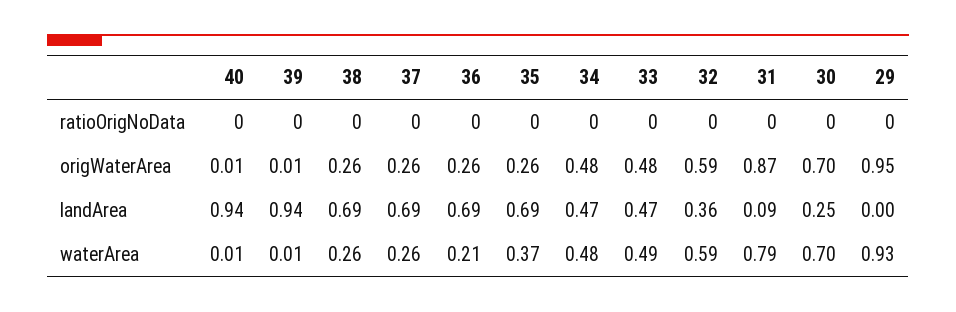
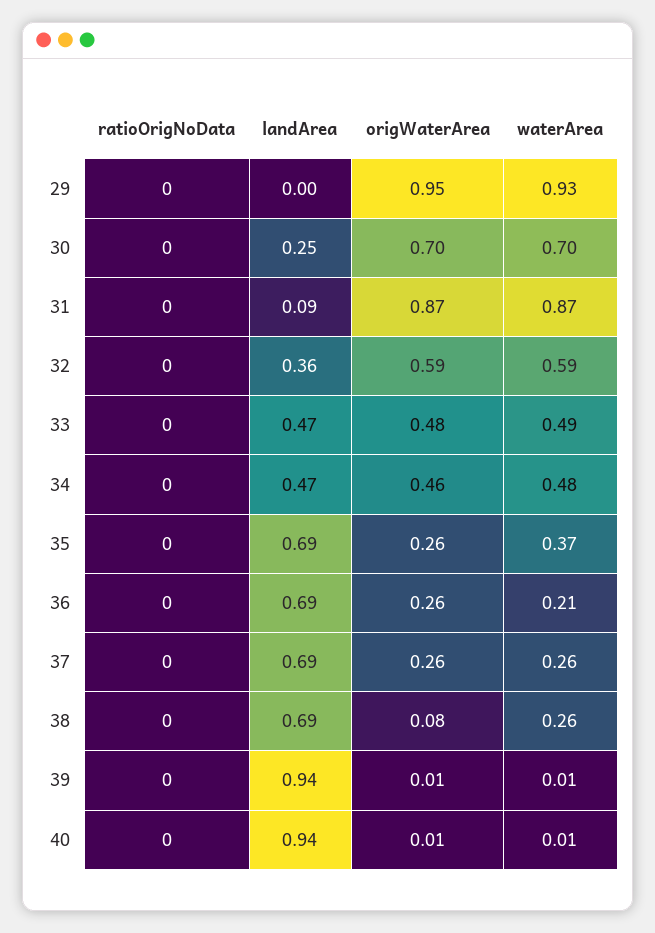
  {
    "40": {
      "ratioOrigNoData": 0,
      "origWaterArea": 0.01,
      "landArea": 0.94,
      "waterArea": 0.01
    },
    "39": {
      "ratioOrigNoData": 0,
      "origWaterArea": 0.01,
      "landArea": 0.94,
      "waterArea": 0.01
    },
    "38": {
      "ratioOrigNoData": 0,
-     "origWaterArea": 0.26,
+     "origWaterArea": 0.08,
      "landArea": 0.69,
      "waterArea": 0.26
    },
    "37": {
      "ratioOrigNoData": 0,
      "origWaterArea": 0.26,
      "landArea": 0.69,
      "waterArea": 0.26
    },
    "36": {
      "ratioOrigNoData": 0,
      "origWaterArea": 0.26,
      "landArea": 0.69,
      "waterArea": 0.21
    },
    "35": {
      "ratioOrigNoData": 0,
      "origWaterArea": 0.26,
      "landArea": 0.69,
      "waterArea": 0.37
    },
    "34": {
      "ratioOrigNoData": 0,
-     "origWaterArea": 0.48,
+     "origWaterArea": 0.46,
      "landArea": 0.47,
      "waterArea": 0.48
    },
    "33": {
      "ratioOrigNoData": 0,
      "origWaterArea": 0.48,
      "landArea": 0.47,
      "waterArea": 0.49
    },
    "32": {
      "ratioOrigNoData": 0,
      "origWaterArea": 0.59,
      "landArea": 0.36,
      "waterArea": 0.59
    },
    "31": {
      "ratioOrigNoData": 0,
      "origWaterArea": 0.87,
      "landArea": 0.09,
-     "waterArea": 0.79
+     "waterArea": 0.87
    },
    "30": {
      "ratioOrigNoData": 0,
      "origWaterArea": 0.7,
      "landArea": 0.25,
      "waterArea": 0.7
    },
    "29": {
      "ratioOrigNoData": 0,
      "origWaterArea": 0.95,
      "landArea": 0,
      "waterArea": 0.93
    }
  }

